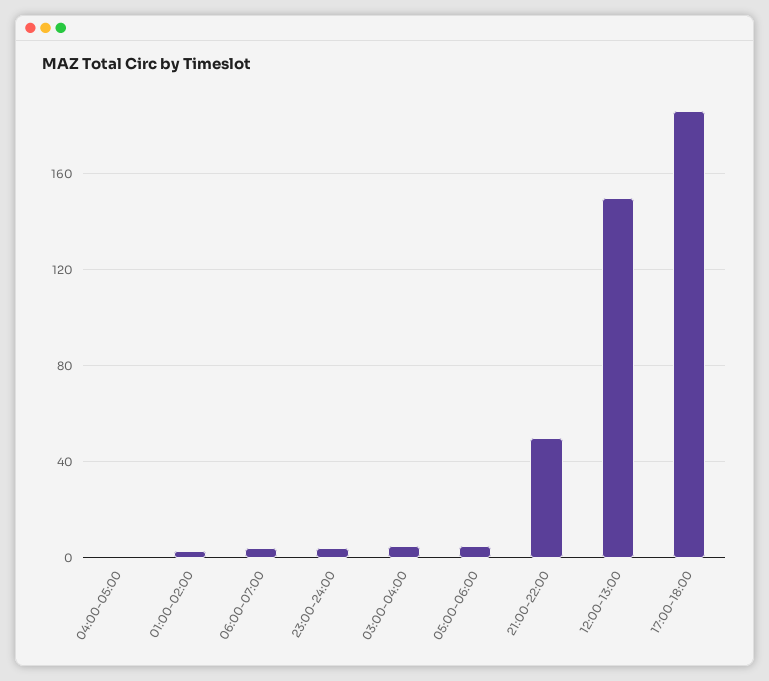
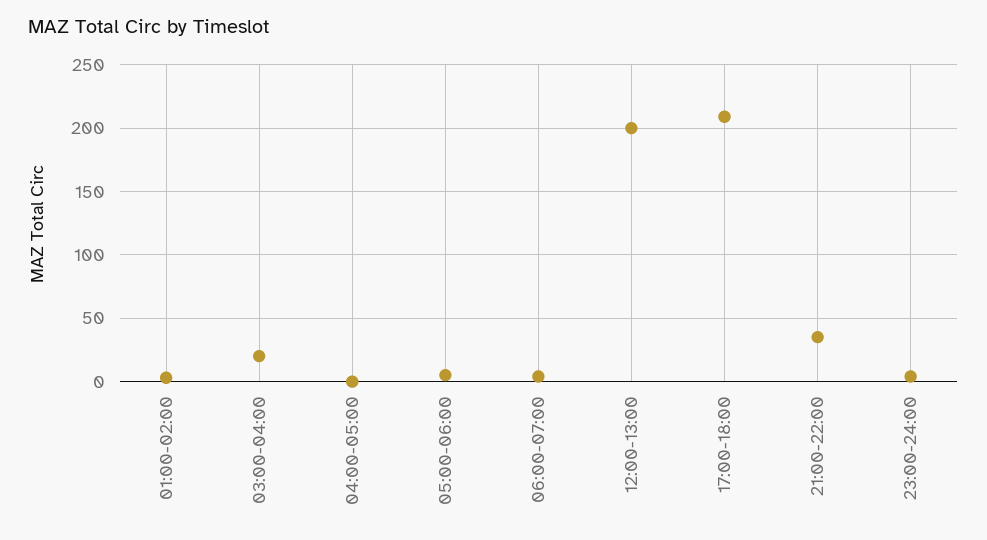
  {
    "04:00-05:00": 0,
    "01:00-02:00": 5,
    "06:00-07:00": 5,
    "23:00-24:00": 5,
-   "03:00-04:00": 5,
+   "03:00-04:00": 20,
    "05:00-06:00": 5,
-   "21:00-22:00": 50,
+   "21:00-22:00": 35,
-   "12:00-13:00": 150,
+   "12:00-13:00": 200,
-   "17:00-18:00": 185
+   "17:00-18:00": 210
  }

